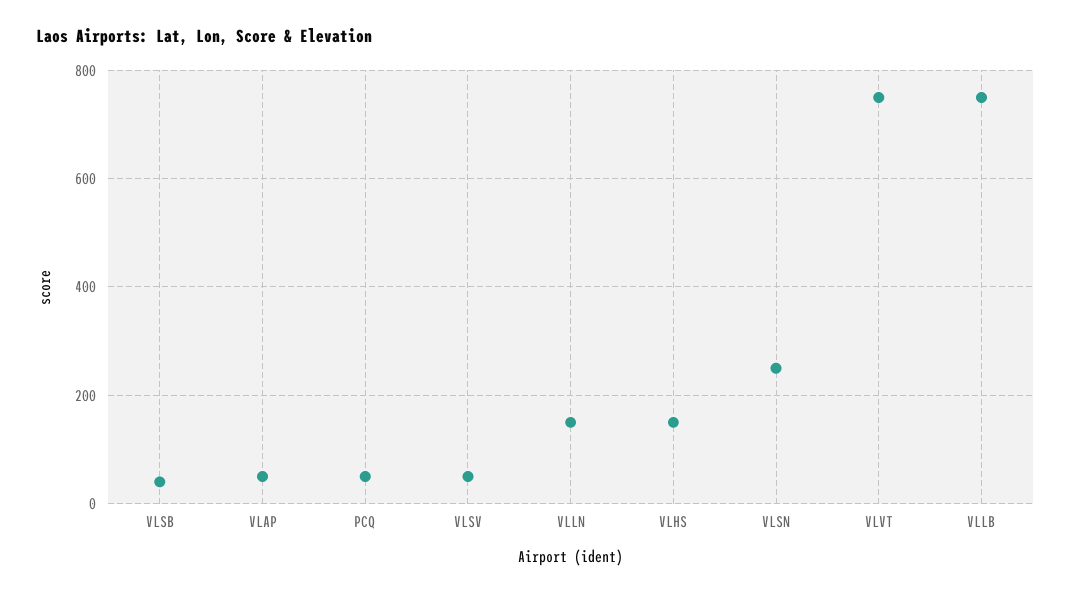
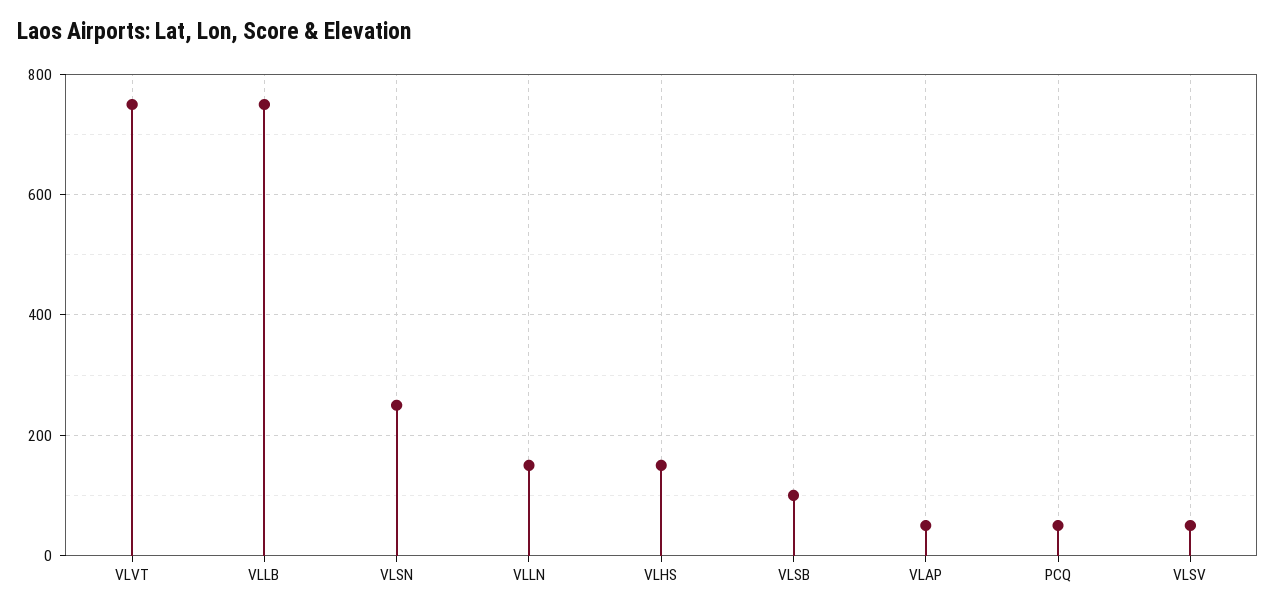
  {
-   "VLSB": 40,
+   "VLSB": 100,
    "VLAP": 60,
    "PCQ": 60,
    "VLSV": 60,
    "VLLN": 160,
    "VLHS": 160,
    "VLSN": 260,
    "VLVT": 760,
    "VLLB": 760
  }

